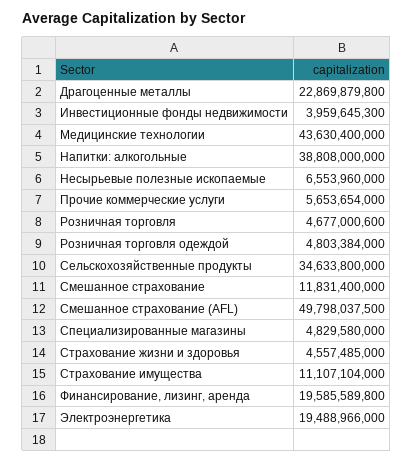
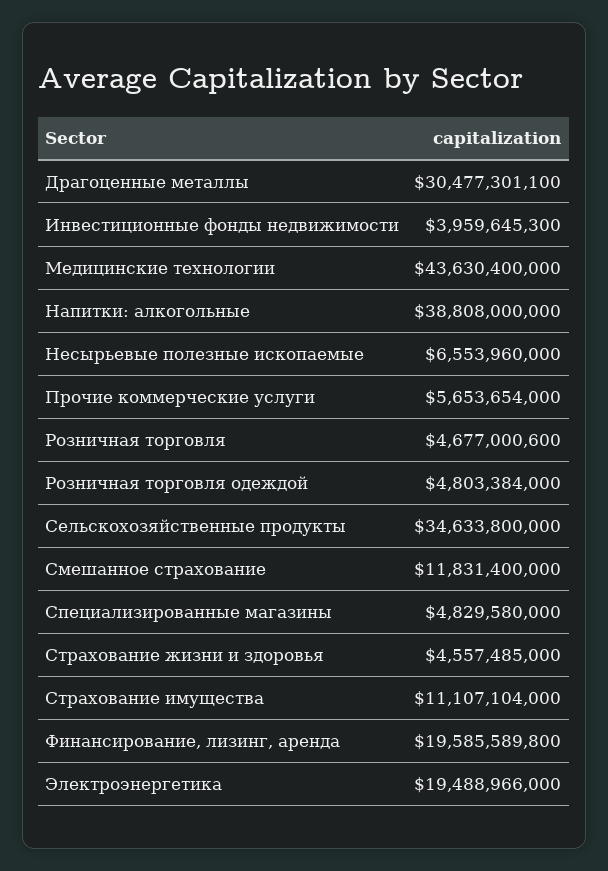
  {
-   "Драгоценные металлы": 22869879800,
+   "Драгоценные металлы": 30477301100,
    "Инвестиционные фонды недвижимости": 3959645300,
    "Медицинские технологии": 43630400000,
    "Напитки: алкогольные": 38808000000,
    "Несырьевые полезные ископаемые": 6553960000,
    "Прочие коммерческие услуги": 5653654000,
    "Розничная торговля": 4677000600,
    "Розничная торговля одеждой": 4803384000,
    "Сельскохозяйственные продукты": 34633800000,
    "Смешанное страхование": 11831400000,
-   "Смешанное страхование (AFL)": 49798037500,
    "Специализированные магазины": 4829580000,
    "Страхование жизни и здоровья": 4557485000,
    "Страхование имущества": 11107104000,
    "Финансирование, лизинг, аренда": 19585589800,
    "Электроэнергетика": 19488966000
  }

